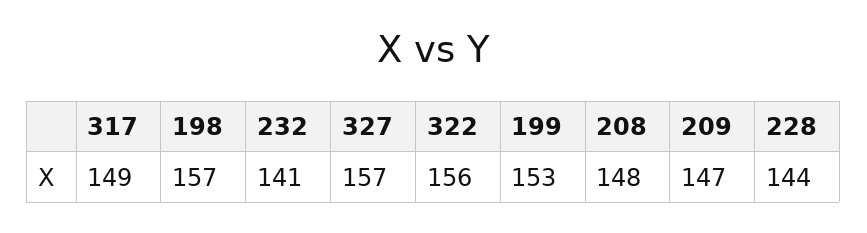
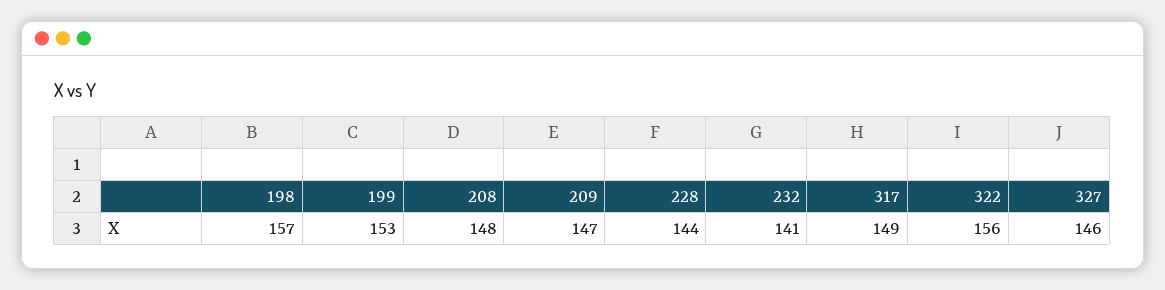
  {
    "317": 149,
    "198": 157,
    "232": 141,
-   "327": 157,
+   "327": 146,
    "322": 156,
    "199": 153,
    "208": 148,
    "209": 147,
    "228": 144
  }

